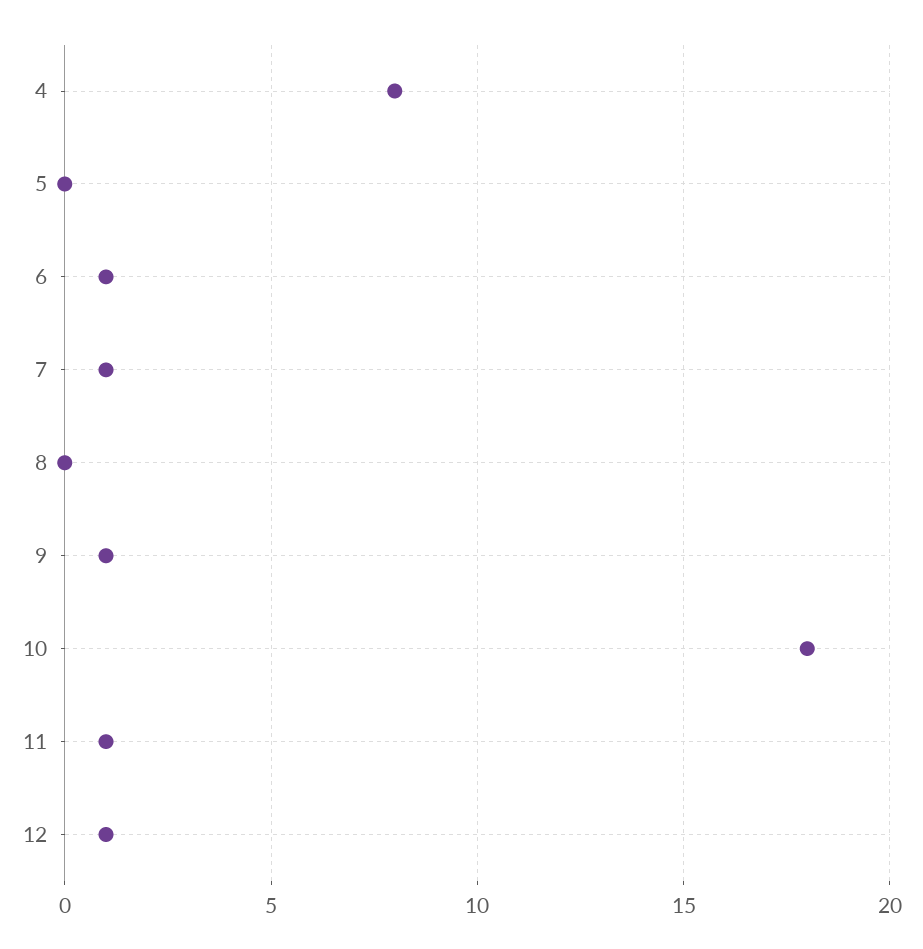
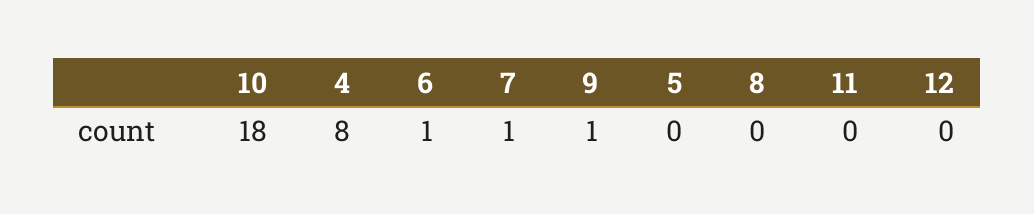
  {
    "4": 8,
    "5": 0,
    "6": 1,
    "7": 1,
    "8": 0,
    "9": 1,
    "10": 18,
-   "11": 1,
+   "11": 0,
-   "12": 1
+   "12": 0
  }

